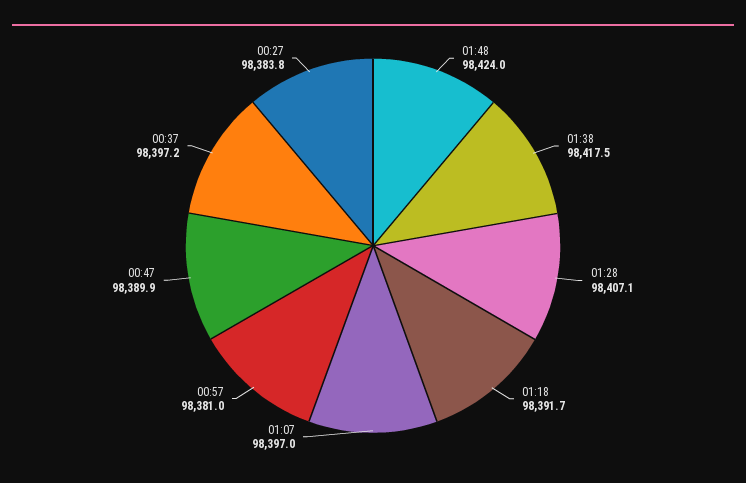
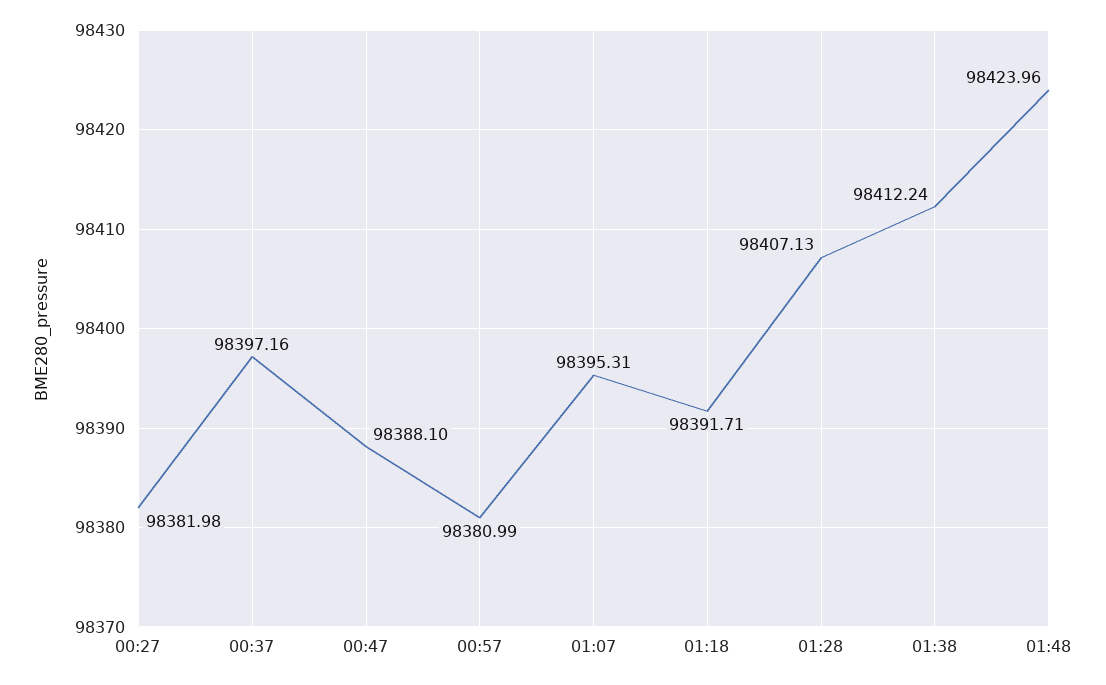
  {
    "01:48": 98423.96,
-   "01:38": 98417.5,
+   "01:38": 98412.24,
    "01:28": 98407.13,
    "01:18": 98391.71,
-   "01:07": 98397,
+   "01:07": 98395.31,
    "00:57": 98380.99,
-   "00:47": 98389.9,
+   "00:47": 98388.1,
    "00:37": 98397.16,
-   "00:27": 98383.8
+   "00:27": 98381.98
  }

